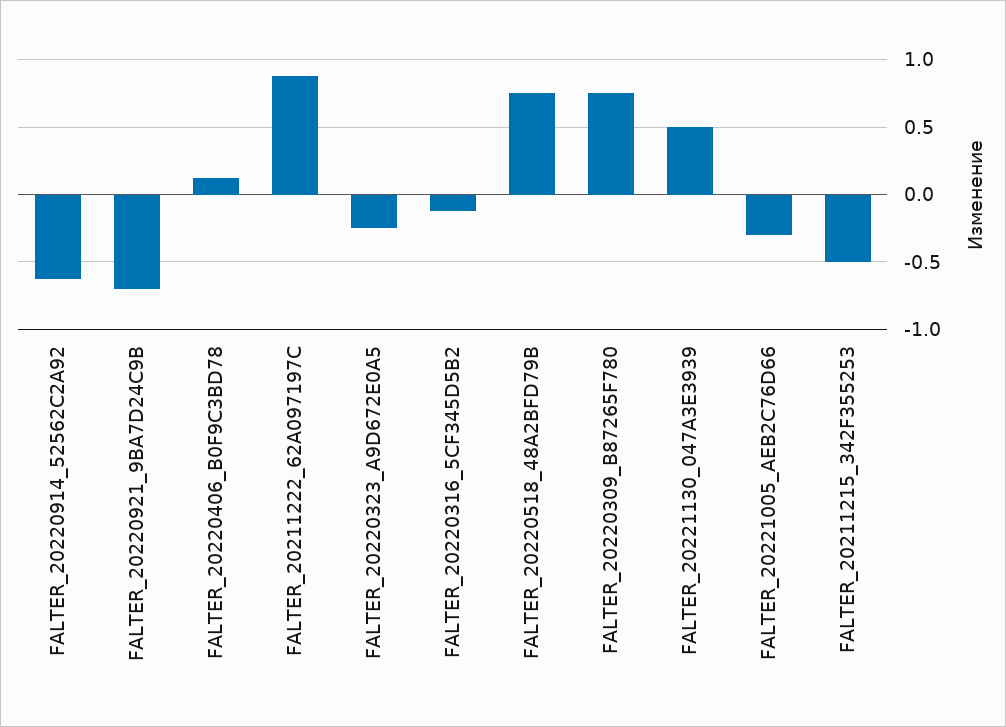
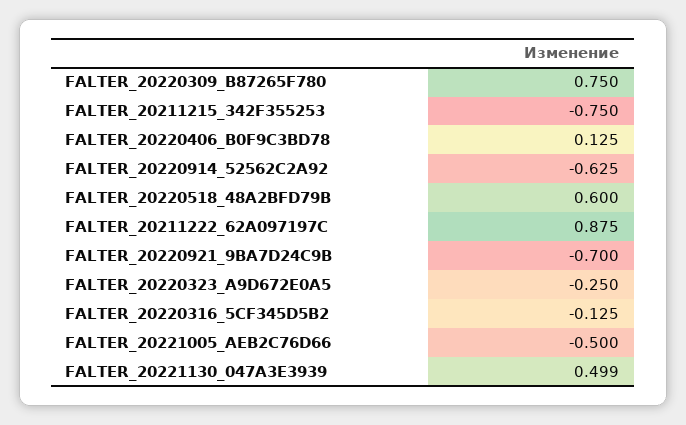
  {
    "FALTER_20220914_52562C2A92": -0.625,
    "FALTER_20220921_9BA7D24C9B": -0.7,
    "FALTER_20220406_B0F9C3BD78": 0.125,
    "FALTER_20211222_62A097197C": 0.875,
    "FALTER_20220323_A9D672E0A5": -0.25,
    "FALTER_20220316_5CF345D5B2": -0.125,
-   "FALTER_20220518_48A2BFD79B": 0.75,
+   "FALTER_20220518_48A2BFD79B": 0.6,
    "FALTER_20220309_B87265F780": 0.75,
    "FALTER_20221130_047A3E3939": 0.499,
-   "FALTER_20221005_AEB2C76D66": -0.3,
+   "FALTER_20221005_AEB2C76D66": -0.5,
-   "FALTER_20211215_342F355253": -0.5
+   "FALTER_20211215_342F355253": -0.75
  }

